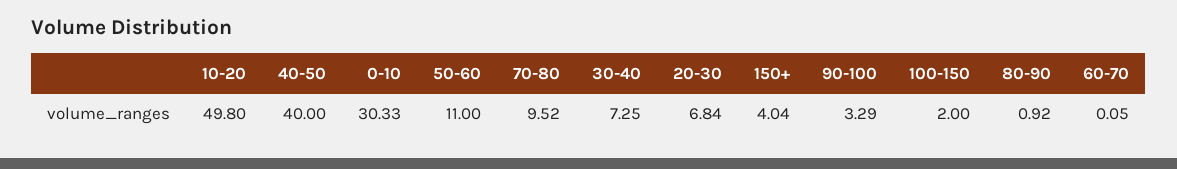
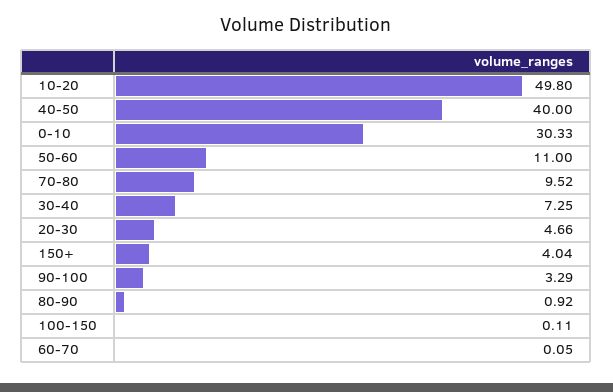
  {
    "10-20": 49.8,
    "40-50": 40,
    "0-10": 30.33,
    "50-60": 11,
    "70-80": 9.52,
    "30-40": 7.25,
-   "20-30": 6.84,
+   "20-30": 4.66,
    "150+": 4.04,
    "90-100": 3.29,
-   "100-150": 2,
+   "100-150": 0.11,
    "80-90": 0.92,
    "60-70": 0.05
  }

